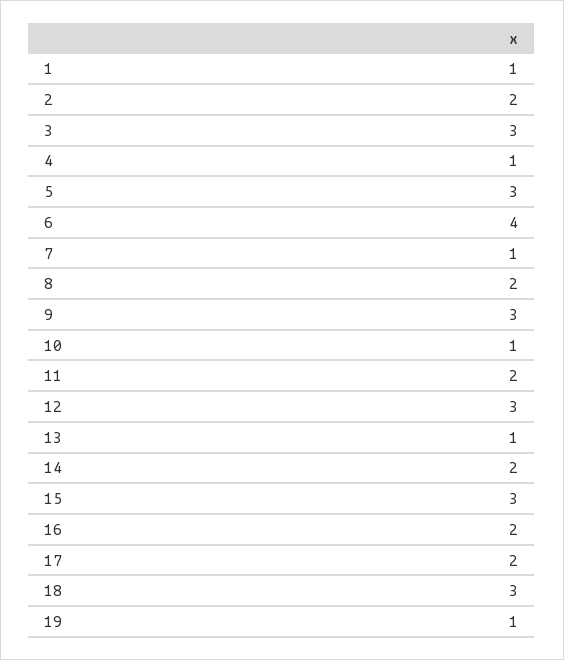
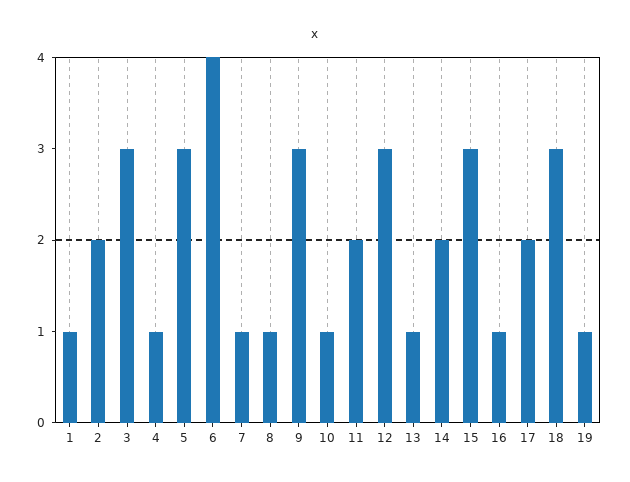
  {
    "1": 1,
    "2": 2,
    "3": 3,
    "4": 1,
    "5": 3,
    "6": 4,
    "7": 1,
-   "8": 2,
+   "8": 1,
    "9": 3,
    "10": 1,
    "11": 2,
    "12": 3,
    "13": 1,
    "14": 2,
    "15": 3,
-   "16": 2,
+   "16": 1,
    "17": 2,
    "18": 3,
    "19": 1
  }

